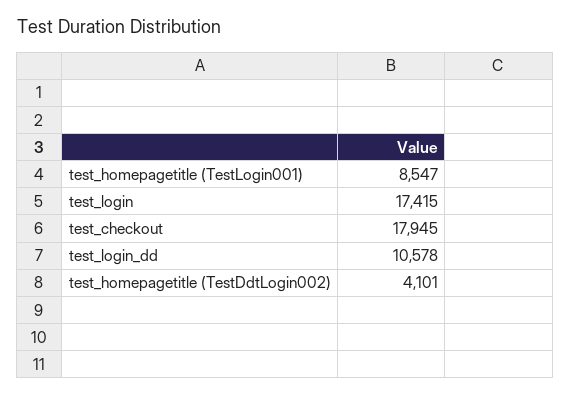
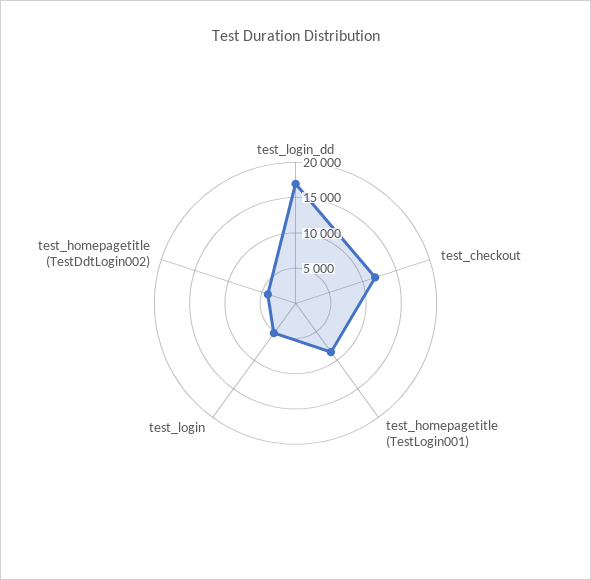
  {
    "test_homepagetitle (TestLogin001)": 8547,
-   "test_login": 17415,
+   "test_login": 5000,
-   "test_checkout": 17945,
+   "test_checkout": 12500,
-   "test_login_dd": 10578,
+   "test_login_dd": 17500,
    "test_homepagetitle (TestDdtLogin002)": 4101
  }

